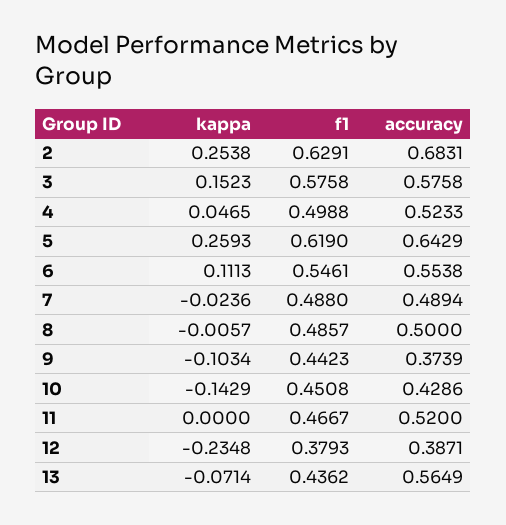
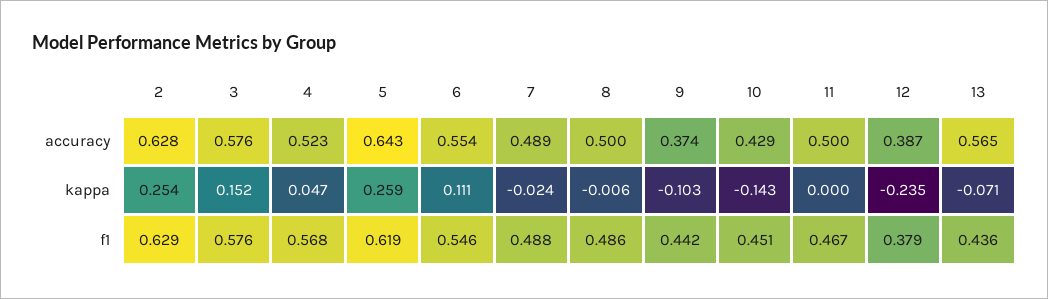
  {
    "kappa": {
      "2": 0.2538,
      "3": 0.1523,
      "4": 0.0465,
      "5": 0.2593,
      "6": 0.1113,
      "7": -0.0236,
      "8": -0.0057,
      "9": -0.1034,
      "10": -0.1429,
      "11": 0,
      "12": -0.2348,
      "13": -0.0714
    },
    "f1": {
      "2": 0.6291,
      "3": 0.5758,
-     "4": 0.4988,
+     "4": 0.568,
      "5": 0.619,
      "6": 0.5461,
      "7": 0.488,
      "8": 0.4857,
      "9": 0.4423,
      "10": 0.4508,
      "11": 0.4667,
      "12": 0.3793,
      "13": 0.4362
    },
    "accuracy": {
-     "2": 0.6831,
+     "2": 0.628,
      "3": 0.5758,
      "4": 0.5233,
      "5": 0.6429,
      "6": 0.5538,
      "7": 0.4894,
      "8": 0.5,
      "9": 0.3739,
      "10": 0.4286,
-     "11": 0.52,
+     "11": 0.5,
      "12": 0.3871,
      "13": 0.5649
    }
  }

